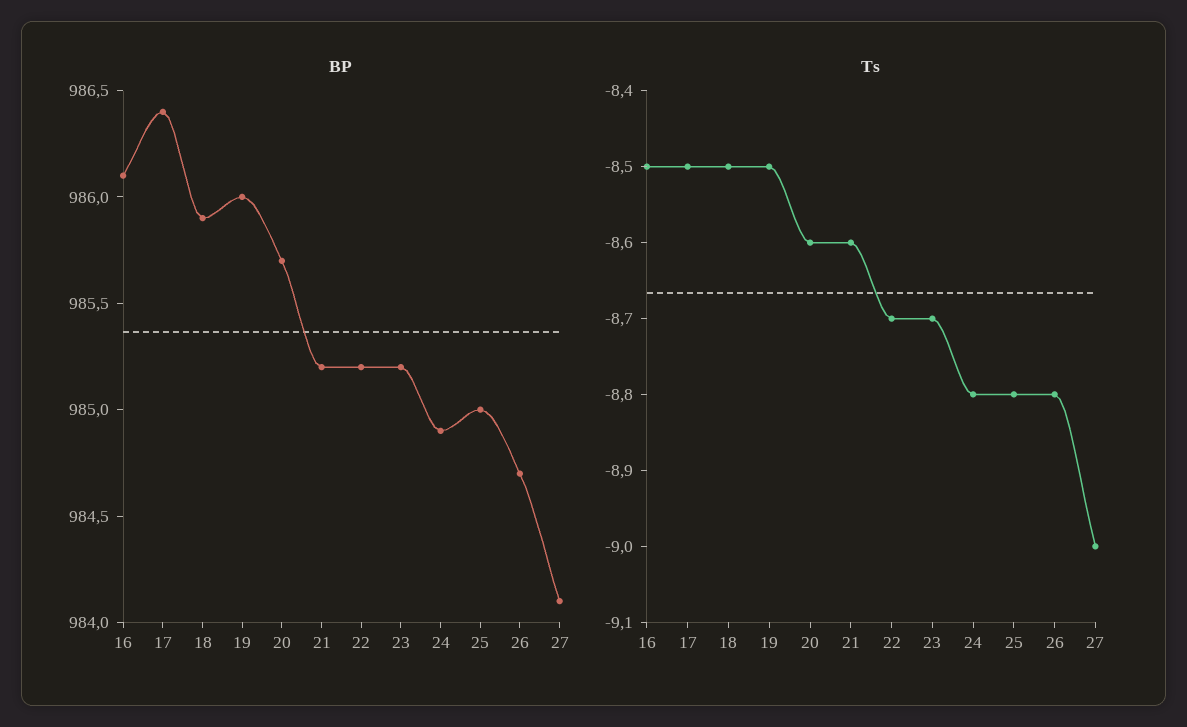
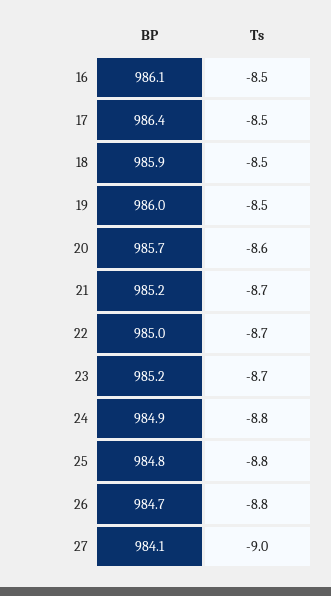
  {
    "BP": {
      "16": 986.1,
      "17": 986.4,
      "18": 985.9,
      "19": 986,
      "20": 985.7,
      "21": 985.2,
-     "22": 985.2,
+     "22": 985,
      "23": 985.2,
      "24": 984.9,
-     "25": 985,
+     "25": 984.8,
      "26": 984.7,
      "27": 984.1
    },
    "Ts": {
      "16": -8.5,
      "17": -8.5,
      "18": -8.5,
      "19": -8.5,
      "20": -8.6,
-     "21": -8.6,
+     "21": -8.7,
      "22": -8.7,
      "23": -8.7,
      "24": -8.8,
      "25": -8.8,
      "26": -8.8,
      "27": -9
    }
  }

